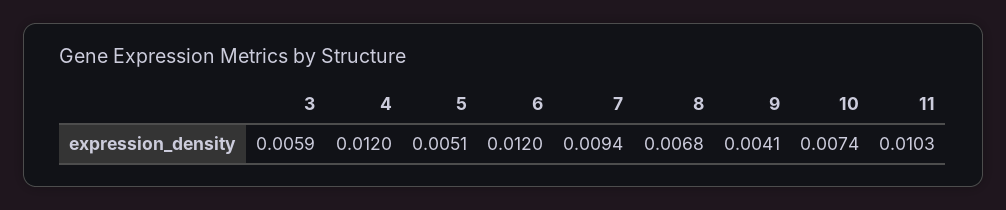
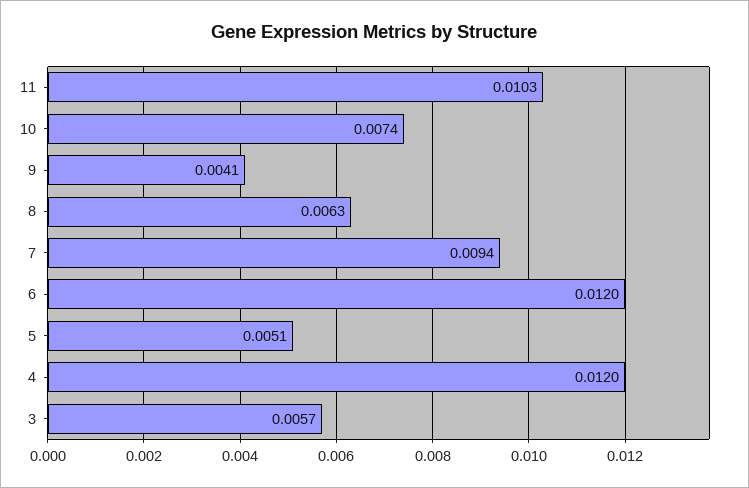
  {
-   "3": 0.0059,
+   "3": 0.0057,
    "4": 0.012,
    "5": 0.0051,
    "6": 0.012,
    "7": 0.0094,
-   "8": 0.0068,
+   "8": 0.0063,
    "9": 0.0041,
    "10": 0.0074,
    "11": 0.0103
  }

